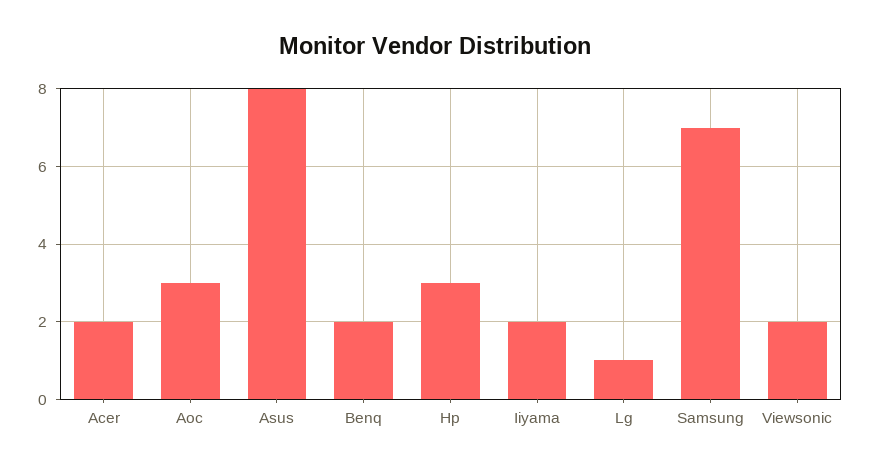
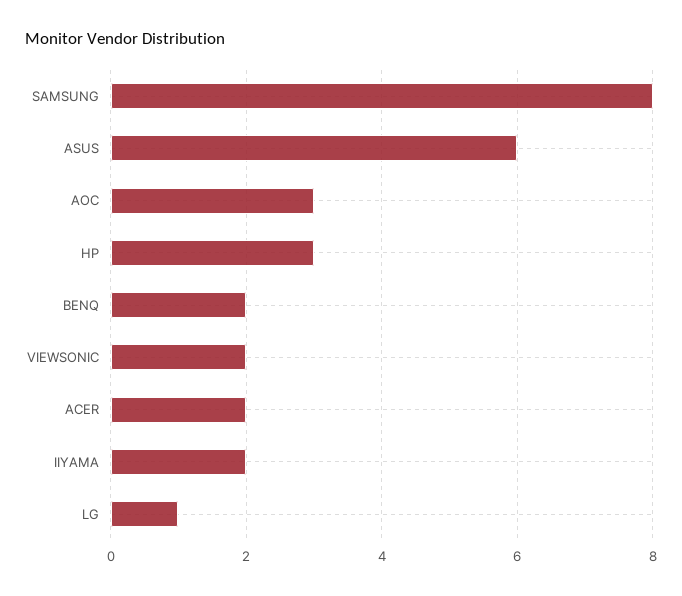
  {
    "Acer": 2,
    "Aoc": 3,
-   "Asus": 8,
+   "Asus": 6,
    "Benq": 2,
    "Hp": 3,
    "Iiyama": 2,
    "Lg": 1,
-   "Samsung": 7,
+   "Samsung": 8,
    "Viewsonic": 2
  }

